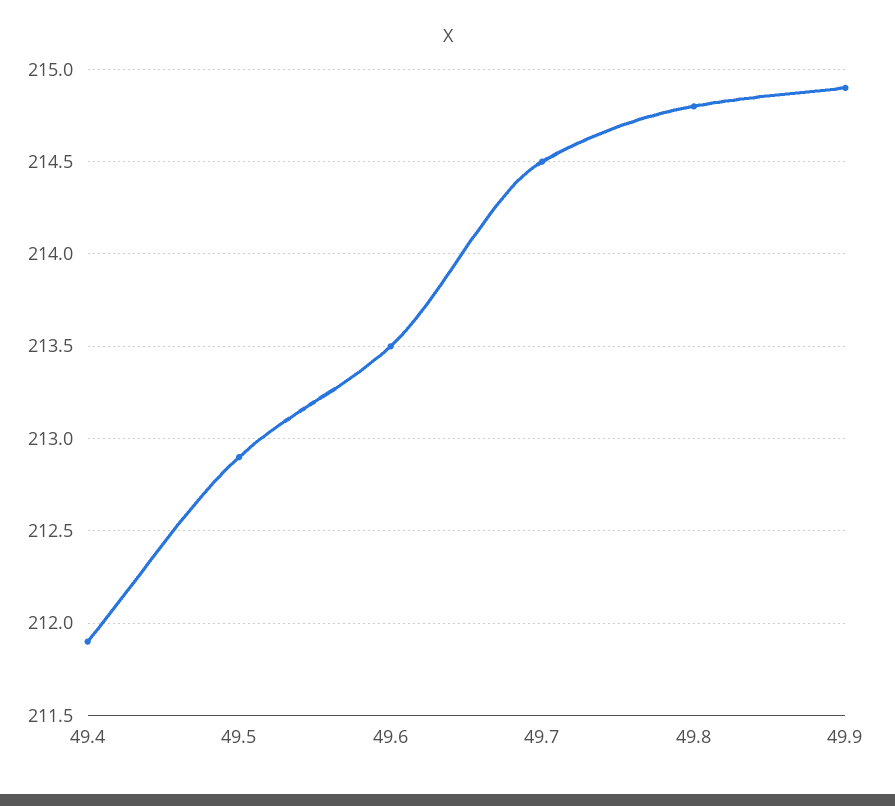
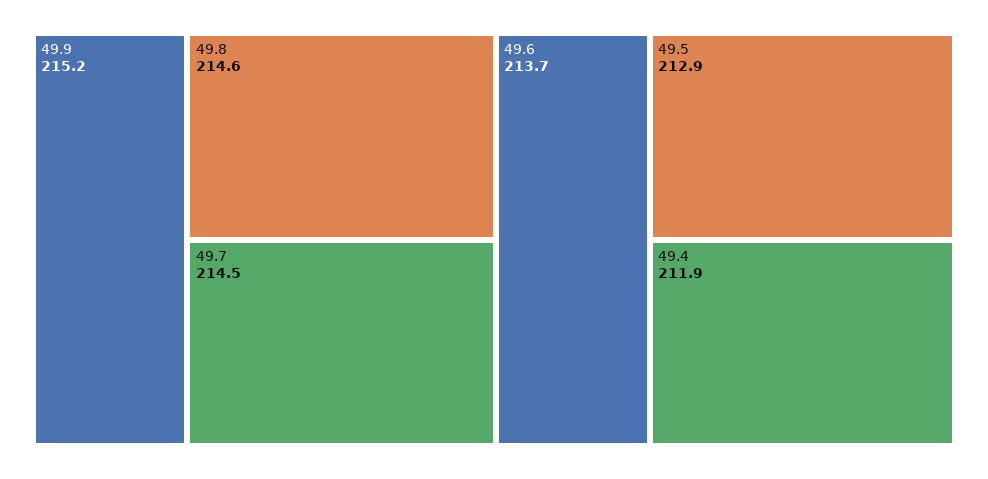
  {
    "49.4": 211.9,
    "49.5": 212.9,
-   "49.6": 213.5,
+   "49.6": 213.7,
    "49.7": 214.5,
-   "49.8": 214.8,
+   "49.8": 214.6,
-   "49.9": 214.9
+   "49.9": 215.2
  }

